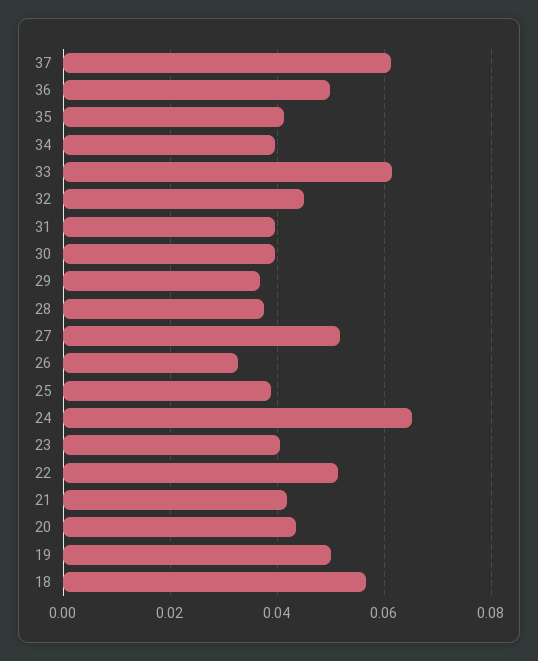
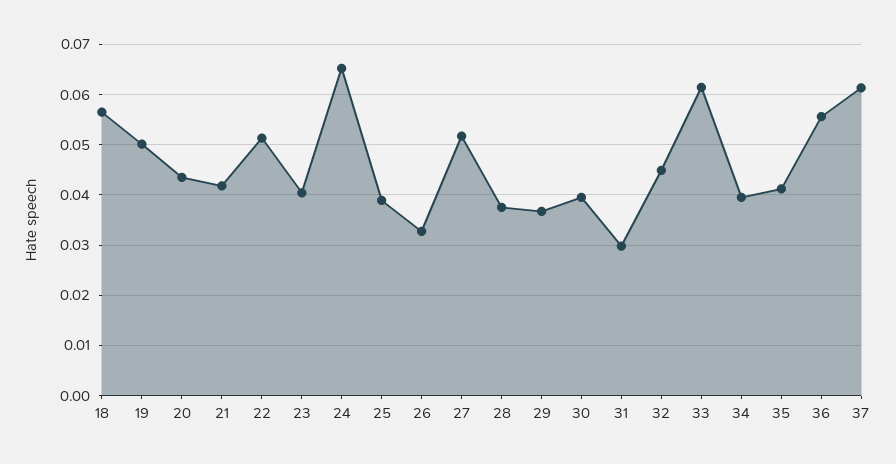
  {
    "37": 0.062,
-   "36": 0.05,
+   "36": 0.056,
    "35": 0.042,
    "34": 0.04,
    "33": 0.062,
    "32": 0.044,
-   "31": 0.04,
+   "31": 0.03,
    "30": 0.04,
    "29": 0.036,
    "28": 0.038,
    "27": 0.052,
    "26": 0.032,
    "25": 0.038,
    "24": 0.066,
    "23": 0.04,
    "22": 0.052,
    "21": 0.042,
    "20": 0.044,
    "19": 0.05,
    "18": 0.056
  }

